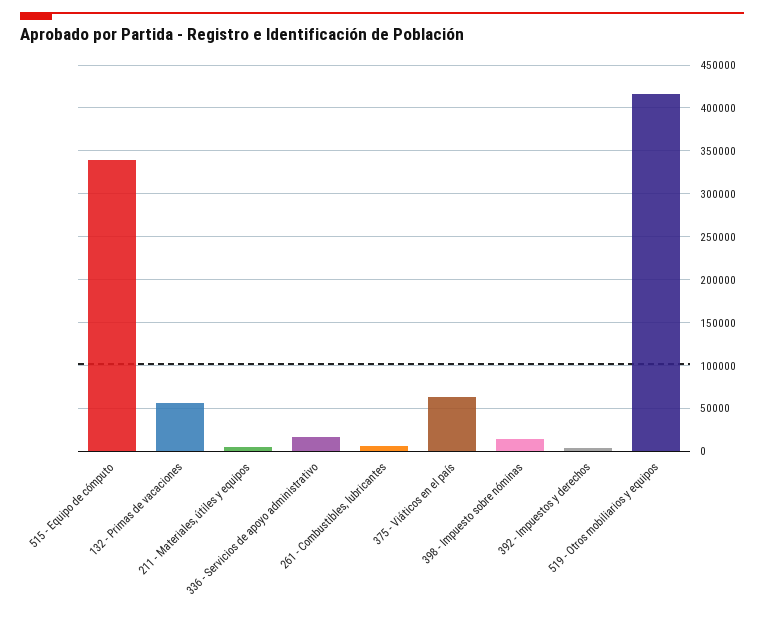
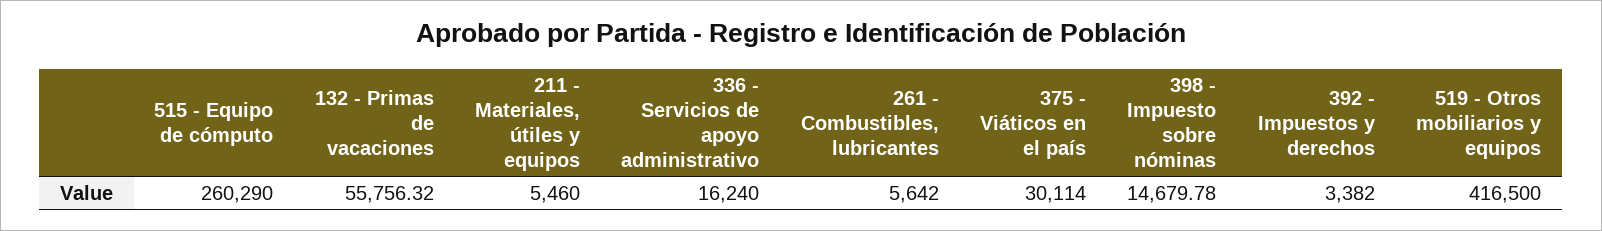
  {
-   "515 - Equipo de cómputo": 340000,
+   "515 - Equipo de cómputo": 260290,
    "132 - Primas de vacaciones": 55756.32,
    "211 - Materiales, útiles y equipos": 5460,
    "336 - Servicios de apoyo administrativo": 16240,
    "261 - Combustibles, lubricantes": 5642,
-   "375 - Viáticos en el país": 60000,
+   "375 - Viáticos en el país": 30114,
    "398 - Impuesto sobre nóminas": 14679.78,
    "392 - Impuestos y derechos": 3382,
    "519 - Otros mobiliarios y equipos": 416500
  }

